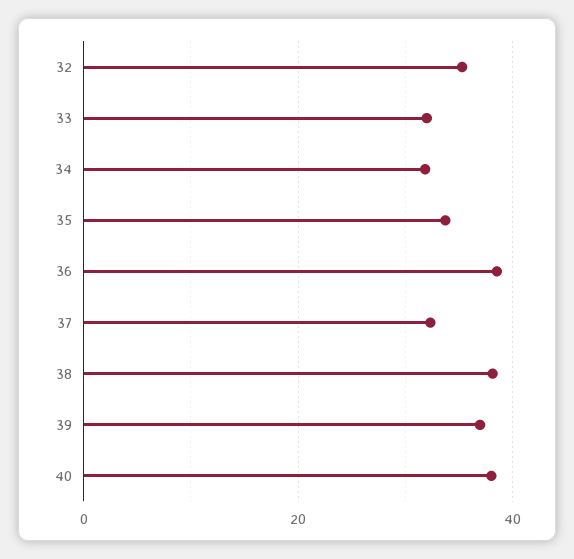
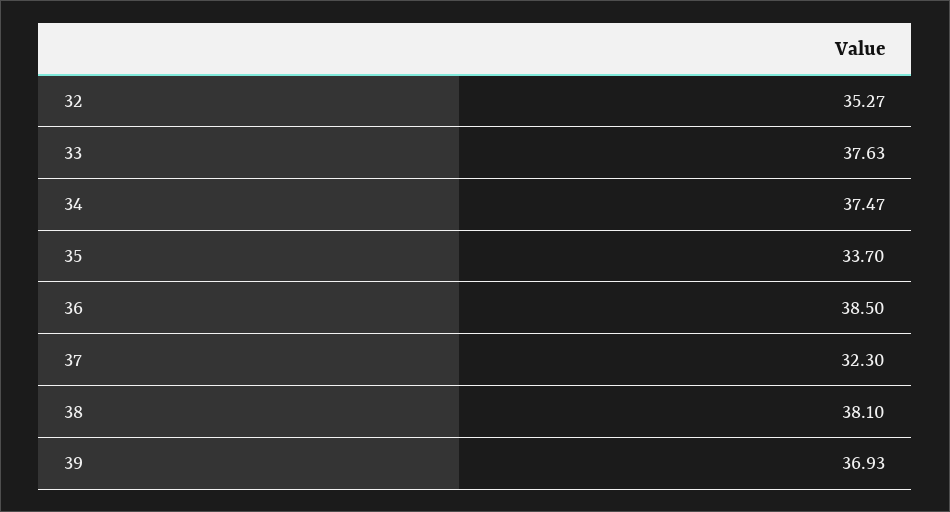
  {
    "32": 35.27,
-   "33": 32,
+   "33": 37.63,
-   "34": 32,
+   "34": 37.47,
    "35": 33.7,
    "36": 38.5,
    "37": 32.3,
    "38": 38.1,
-   "39": 36.93,
+   "39": 36.93
-   "40": 38
  }

